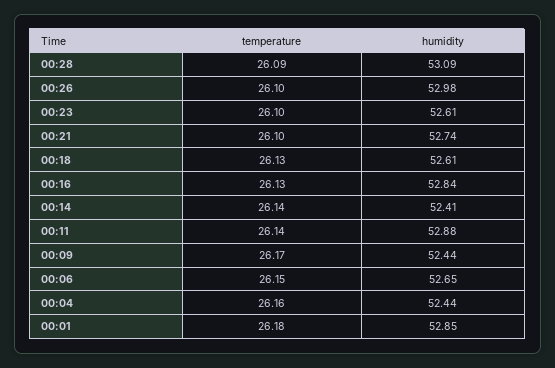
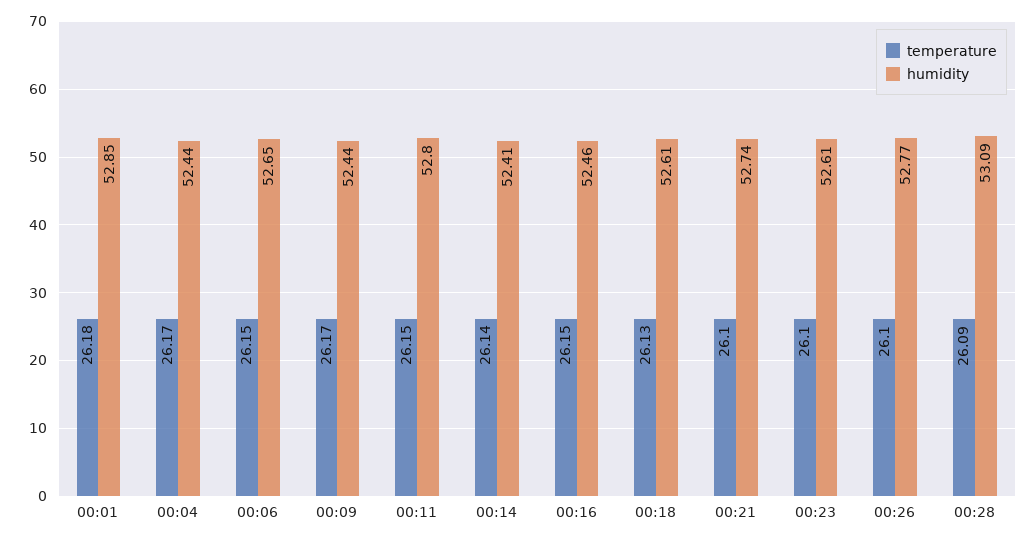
  {
    "temperature": {
      "00:28": 26.09,
      "00:26": 26.1,
      "00:23": 26.1,
      "00:21": 26.1,
      "00:18": 26.13,
-     "00:16": 26.13,
+     "00:16": 26.15,
      "00:14": 26.14,
-     "00:11": 26.14,
+     "00:11": 26.15,
      "00:09": 26.17,
      "00:06": 26.15,
-     "00:04": 26.16,
+     "00:04": 26.17,
      "00:01": 26.18
    },
    "humidity": {
      "00:28": 53.09,
-     "00:26": 52.98,
+     "00:26": 52.77,
      "00:23": 52.61,
      "00:21": 52.74,
      "00:18": 52.61,
-     "00:16": 52.84,
+     "00:16": 52.46,
      "00:14": 52.41,
-     "00:11": 52.88,
+     "00:11": 52.8,
      "00:09": 52.44,
      "00:06": 52.65,
      "00:04": 52.44,
      "00:01": 52.85
    }
  }

